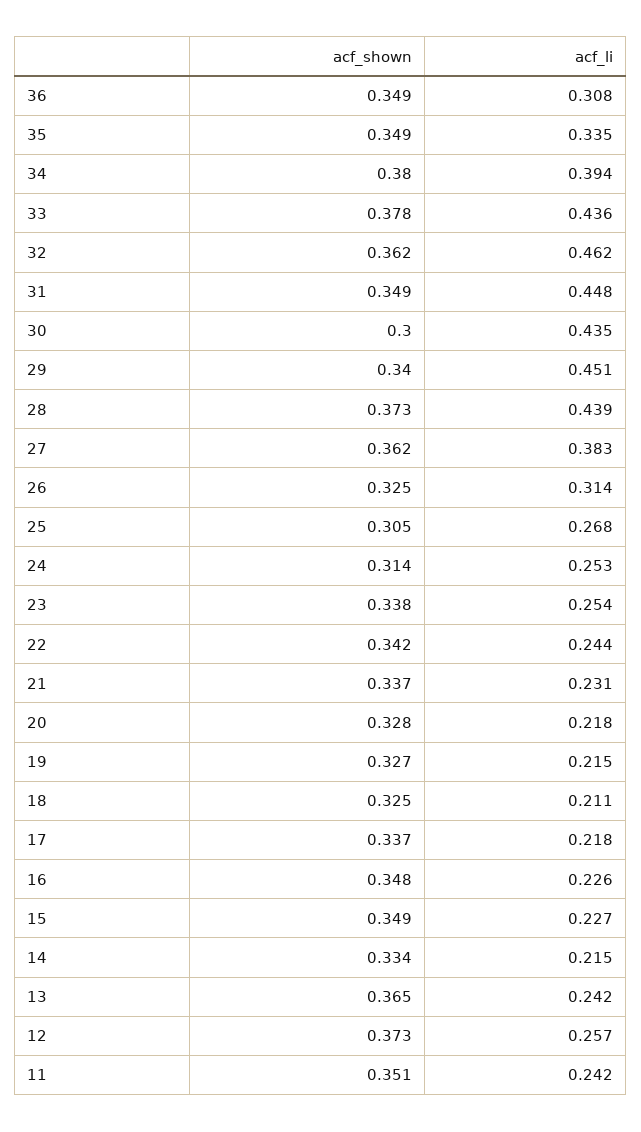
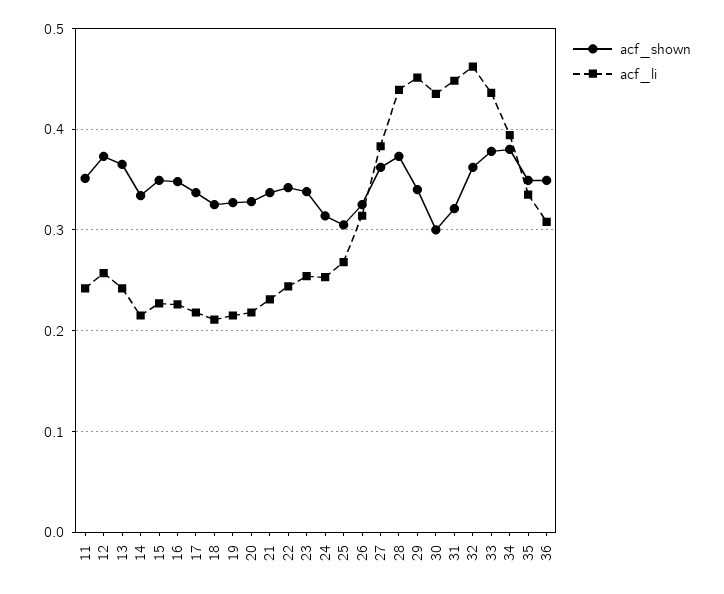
  {
    "acf_shown": {
      "36": 0.349,
      "35": 0.349,
      "34": 0.38,
      "33": 0.378,
      "32": 0.362,
-     "31": 0.349,
+     "31": 0.32,
      "30": 0.3,
      "29": 0.34,
      "28": 0.373,
      "27": 0.362,
      "26": 0.325,
      "25": 0.305,
      "24": 0.314,
      "23": 0.338,
      "22": 0.342,
      "21": 0.337,
      "20": 0.328,
      "19": 0.327,
      "18": 0.325,
      "17": 0.337,
      "16": 0.348,
      "15": 0.349,
      "14": 0.334,
      "13": 0.365,
      "12": 0.373,
      "11": 0.351
    },
    "acf_li": {
      "36": 0.308,
      "35": 0.335,
      "34": 0.394,
      "33": 0.436,
      "32": 0.462,
      "31": 0.448,
      "30": 0.435,
      "29": 0.451,
      "28": 0.439,
      "27": 0.383,
      "26": 0.314,
      "25": 0.268,
      "24": 0.253,
      "23": 0.254,
      "22": 0.244,
      "21": 0.231,
      "20": 0.218,
      "19": 0.215,
      "18": 0.211,
      "17": 0.218,
      "16": 0.226,
      "15": 0.227,
      "14": 0.215,
      "13": 0.242,
      "12": 0.257,
      "11": 0.242
    }
  }

